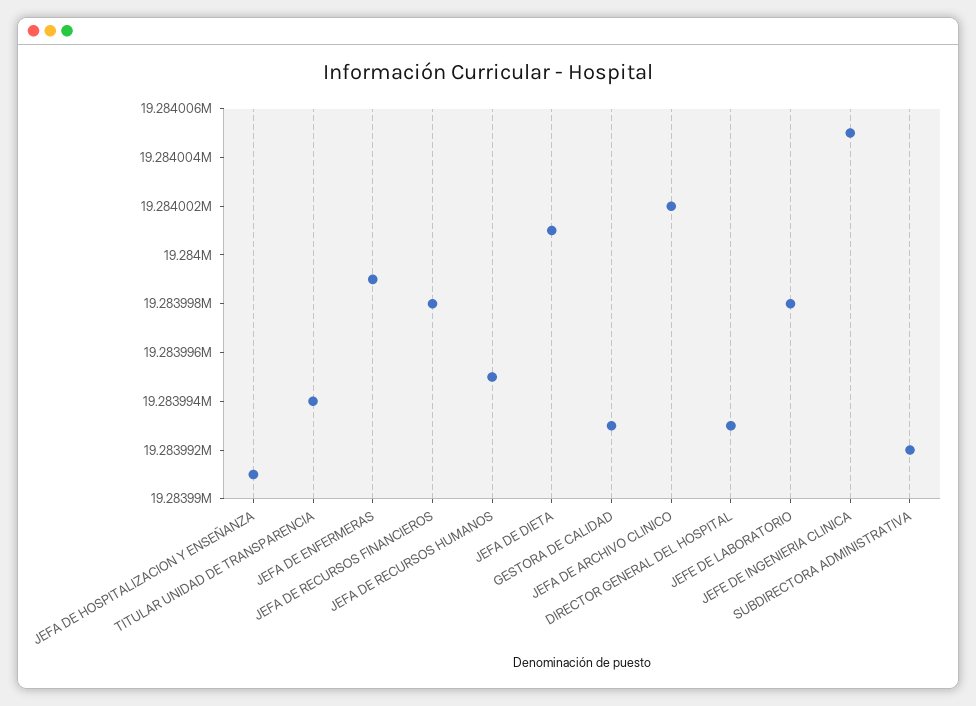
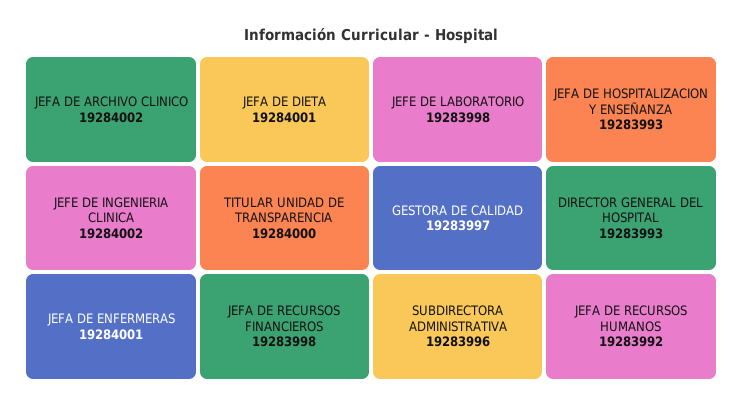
  {
-   "JEFA DE HOSPITALIZACION Y ENSEÑANZA": 19283991,
+   "JEFA DE HOSPITALIZACION Y ENSEÑANZA": 19283993,
-   "TITULAR UNIDAD DE TRANSPARENCIA": 19283994,
+   "TITULAR UNIDAD DE TRANSPARENCIA": 19284000,
-   "JEFA DE ENFERMERAS": 19283999,
+   "JEFA DE ENFERMERAS": 19284001,
    "JEFA DE RECURSOS FINANCIEROS": 19283998,
-   "JEFA DE RECURSOS HUMANOS": 19283995,
+   "JEFA DE RECURSOS HUMANOS": 19283992,
    "JEFA DE DIETA": 19284001,
-   "GESTORA DE CALIDAD": 19283993,
+   "GESTORA DE CALIDAD": 19283997,
    "JEFA DE ARCHIVO CLINICO": 19284002,
    "DIRECTOR GENERAL DEL HOSPITAL": 19283993,
    "JEFE DE LABORATORIO": 19283998,
-   "JEFE DE INGENIERIA CLINICA": 19284005,
+   "JEFE DE INGENIERIA CLINICA": 19284002,
-   "SUBDIRECTORA ADMINISTRATIVA": 19283992
+   "SUBDIRECTORA ADMINISTRATIVA": 19283996
  }

